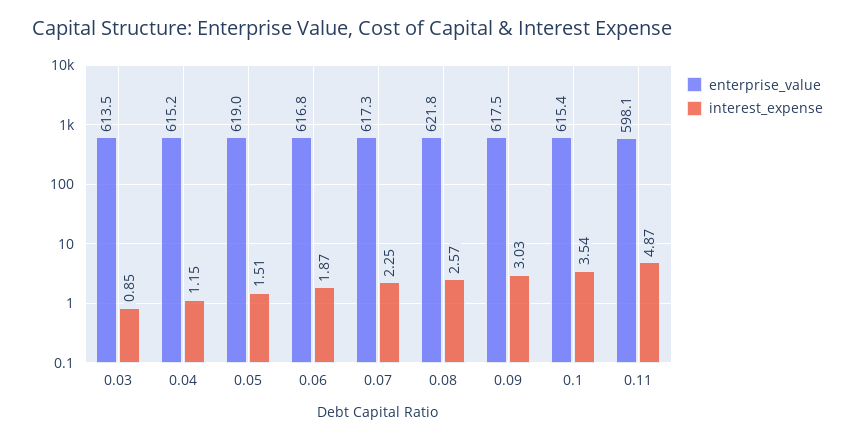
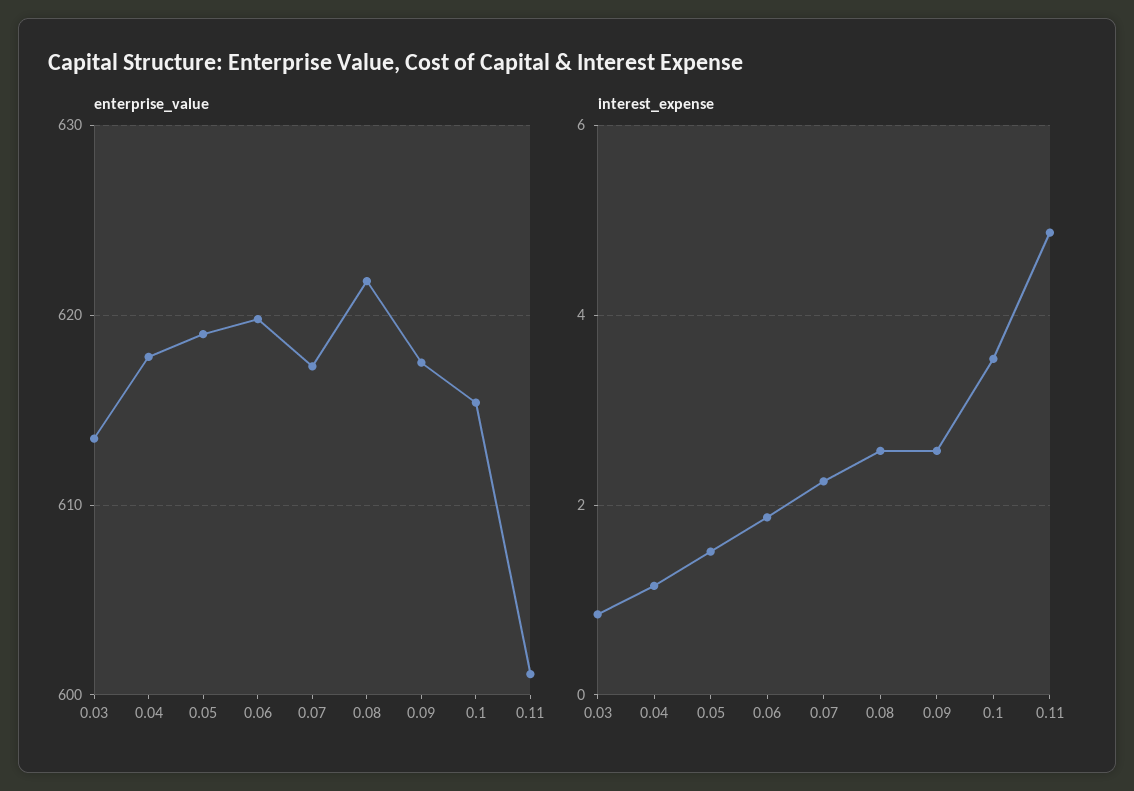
  {
    "enterprise_value": {
      "0.03": 613.5,
-     "0.04": 615.2,
+     "0.04": 618,
      "0.05": 619,
-     "0.06": 616.8,
+     "0.06": 620,
      "0.07": 617.3,
      "0.08": 621.8,
      "0.09": 617.5,
      "0.1": 615.4,
-     "0.11": 598.1
+     "0.11": 601
    },
    "interest_expense": {
      "0.03": 0.85,
      "0.04": 1.15,
      "0.05": 1.51,
      "0.06": 1.87,
      "0.07": 2.25,
      "0.08": 2.57,
-     "0.09": 3.03,
+     "0.09": 2.6,
      "0.1": 3.54,
      "0.11": 4.87
    }
  }

